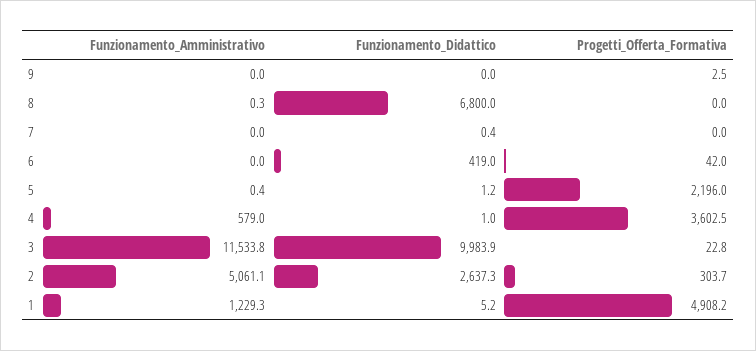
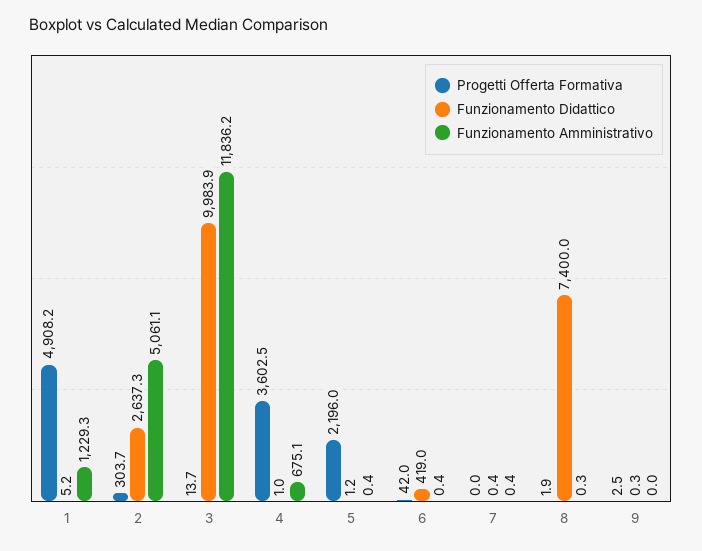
  {
    "Funzionamento_Amministrativo": {
      "9": 0,
      "8": 0.3,
-     "7": 0,
+     "7": 0.4,
-     "6": 0,
+     "6": 0.4,
      "5": 0.4,
-     "4": 579,
+     "4": 675.1,
-     "3": 11533.8,
+     "3": 11836.2,
      "2": 5061.1,
      "1": 1229.3
    },
    "Funzionamento_Didattico": {
-     "9": 0,
+     "9": 0.3,
-     "8": 6800,
+     "8": 7400,
      "7": 0.4,
      "6": 419,
      "5": 1.2,
      "4": 1,
      "3": 9983.9,
      "2": 2637.3,
      "1": 5.2
    },
    "Progetti_Offerta_Formativa": {
      "9": 2.5,
-     "8": 0,
+     "8": 1.9,
      "7": 0,
      "6": 42,
      "5": 2196,
      "4": 3602.5,
-     "3": 22.8,
+     "3": 13.7,
      "2": 303.7,
      "1": 4908.2
    }
  }

